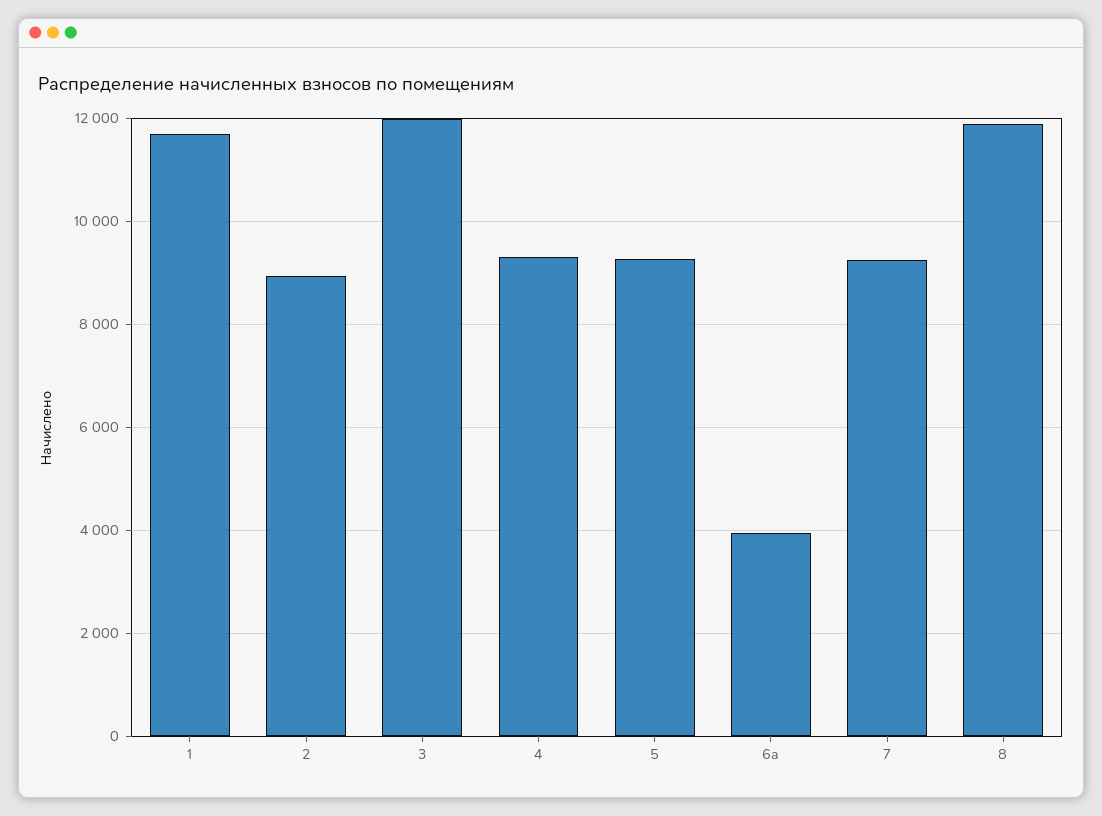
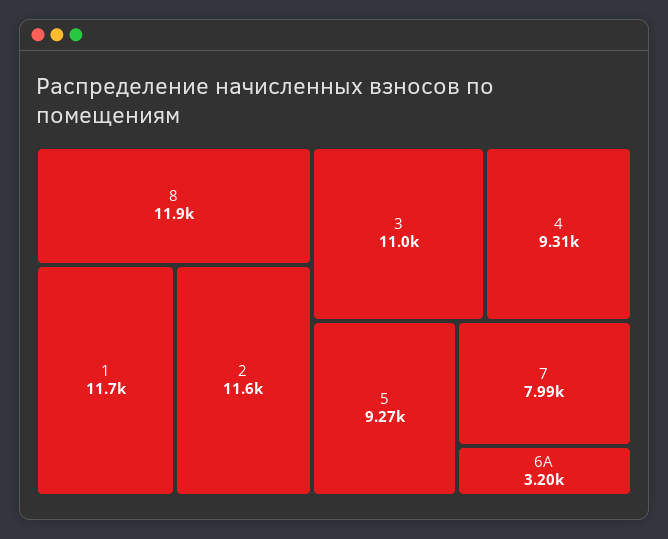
  {
    "1": 11700,
-   "2": 9000,
+   "2": 11600,
-   "3": 12000,
+   "3": 11000,
    "4": 9310,
    "5": 9270,
-   "6а": 4000,
+   "6а": 3200,
-   "7": 9200,
+   "7": 7990,
    "8": 11900
  }

